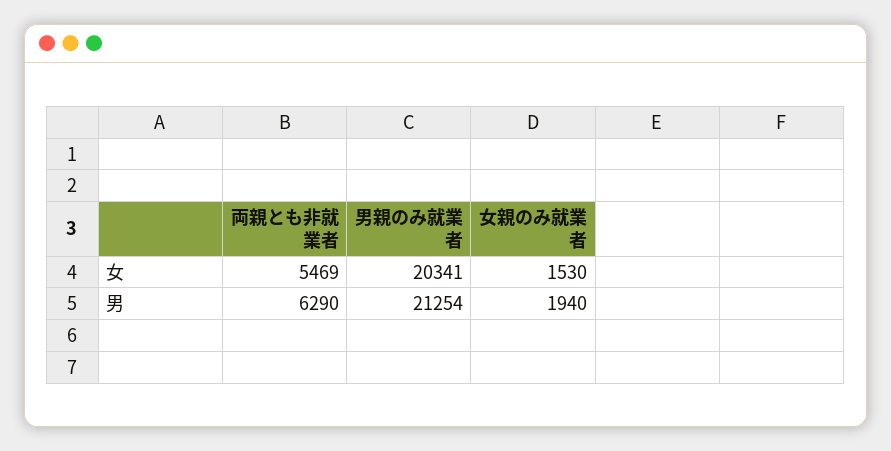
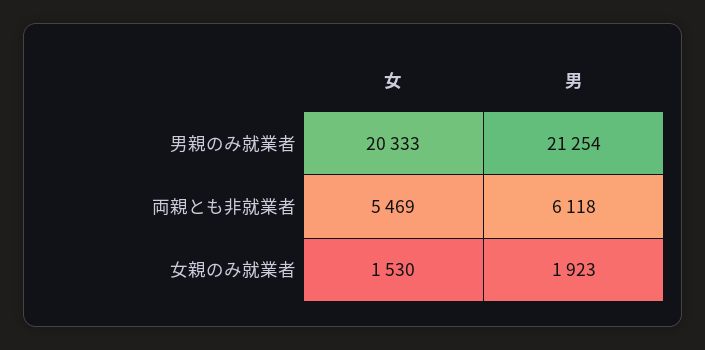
  {
    "両親とも非就業者": {
      "女": 5469,
-     "男": 6290
+     "男": 6118
    },
    "男親のみ就業者": {
-     "女": 20341,
+     "女": 20333,
      "男": 21254
    },
    "女親のみ就業者": {
      "女": 1530,
-     "男": 1940
+     "男": 1923
    }
  }

